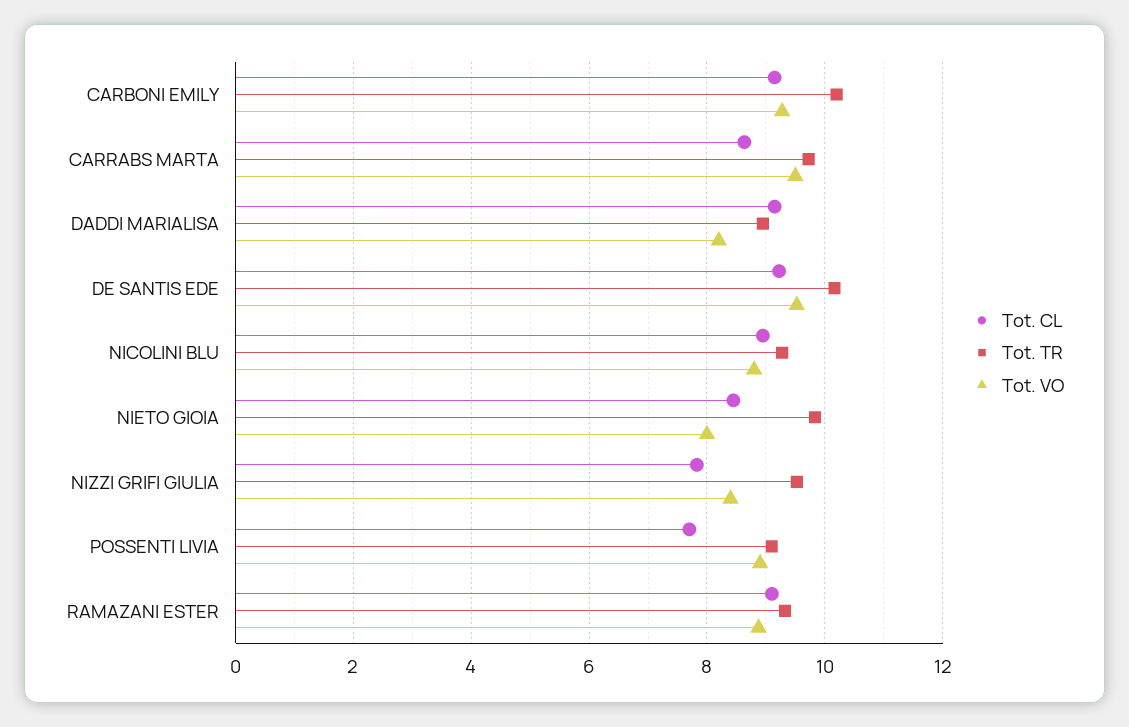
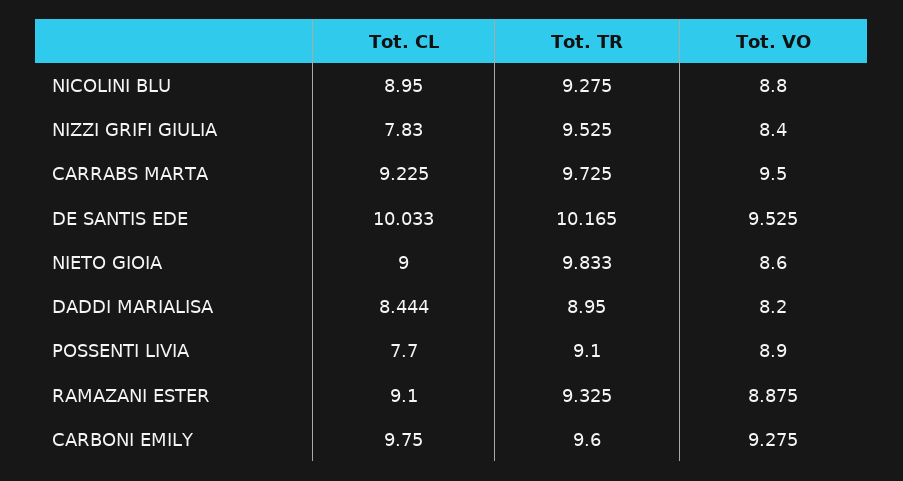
  {
    "Tot. CL": {
-     "CARBONI EMILY": 9.2,
+     "CARBONI EMILY": 9.75,
-     "CARRABS MARTA": 8.6,
+     "CARRABS MARTA": 9.225,
-     "DADDI MARIALISA": 9.2,
+     "DADDI MARIALISA": 8.444,
-     "DE SANTIS EDE": 9.2,
+     "DE SANTIS EDE": 10.033,
      "NICOLINI BLU": 8.95,
-     "NIETO GIOIA": 8.4,
+     "NIETO GIOIA": 9,
      "NIZZI GRIFI GIULIA": 7.83,
      "POSSENTI LIVIA": 7.7,
      "RAMAZANI ESTER": 9.1
    },
    "Tot. TR": {
-     "CARBONI EMILY": 10.2,
+     "CARBONI EMILY": 9.6,
      "CARRABS MARTA": 9.725,
      "DADDI MARIALISA": 8.95,
      "DE SANTIS EDE": 10.165,
      "NICOLINI BLU": 9.275,
      "NIETO GIOIA": 9.833,
      "NIZZI GRIFI GIULIA": 9.525,
      "POSSENTI LIVIA": 9.1,
      "RAMAZANI ESTER": 9.325
    },
    "Tot. VO": {
      "CARBONI EMILY": 9.275,
      "CARRABS MARTA": 9.5,
      "DADDI MARIALISA": 8.2,
      "DE SANTIS EDE": 9.525,
      "NICOLINI BLU": 8.8,
-     "NIETO GIOIA": 8,
+     "NIETO GIOIA": 8.6,
      "NIZZI GRIFI GIULIA": 8.4,
      "POSSENTI LIVIA": 8.9,
      "RAMAZANI ESTER": 8.875
    }
  }

